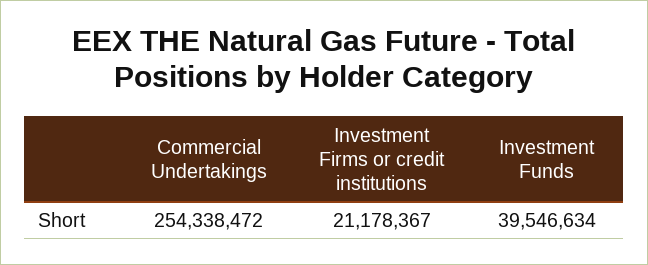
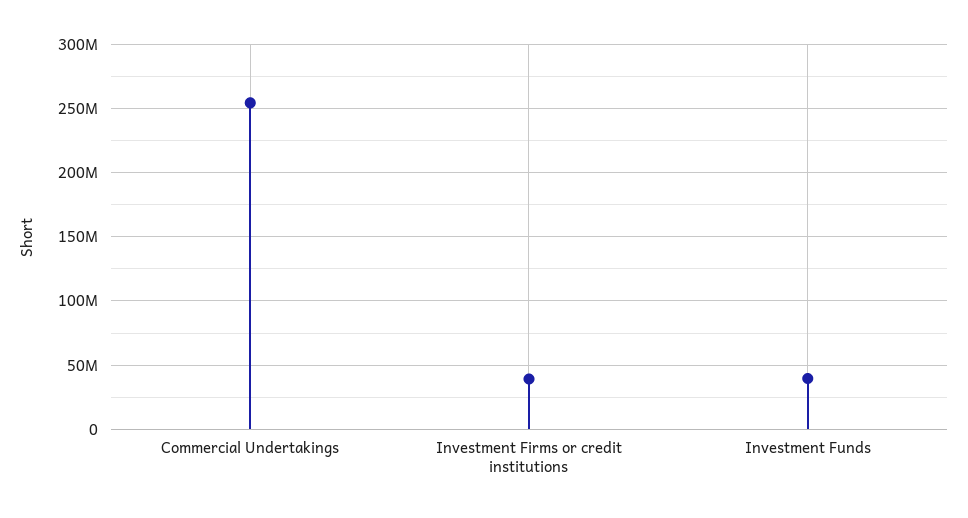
  {
    "Commercial Undertakings": 254338472,
-   "Investment Firms or credit institutions": 21178367,
+   "Investment Firms or credit institutions": 40000000,
    "Investment Funds": 39546634
  }

